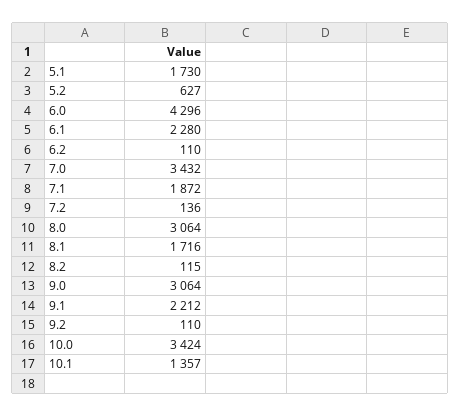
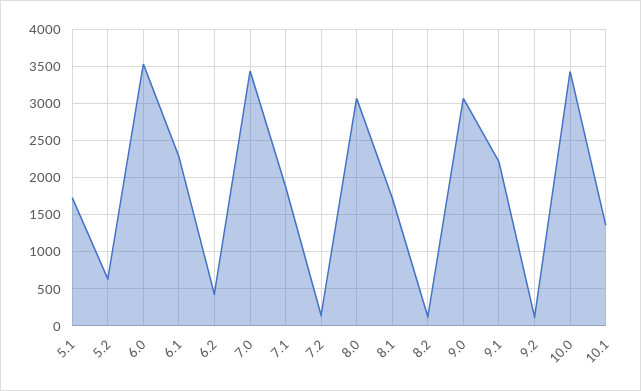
  {
    "5.1": 1730,
    "5.2": 627,
-   "6.0": 4296,
+   "6.0": 3500,
    "6.1": 2280,
-   "6.2": 110,
+   "6.2": 400,
    "7.0": 3432,
    "7.1": 1872,
    "7.2": 136,
    "8.0": 3064,
    "8.1": 1716,
    "8.2": 115,
    "9.0": 3064,
    "9.1": 2212,
    "9.2": 110,
    "10.0": 3424,
    "10.1": 1357
  }

